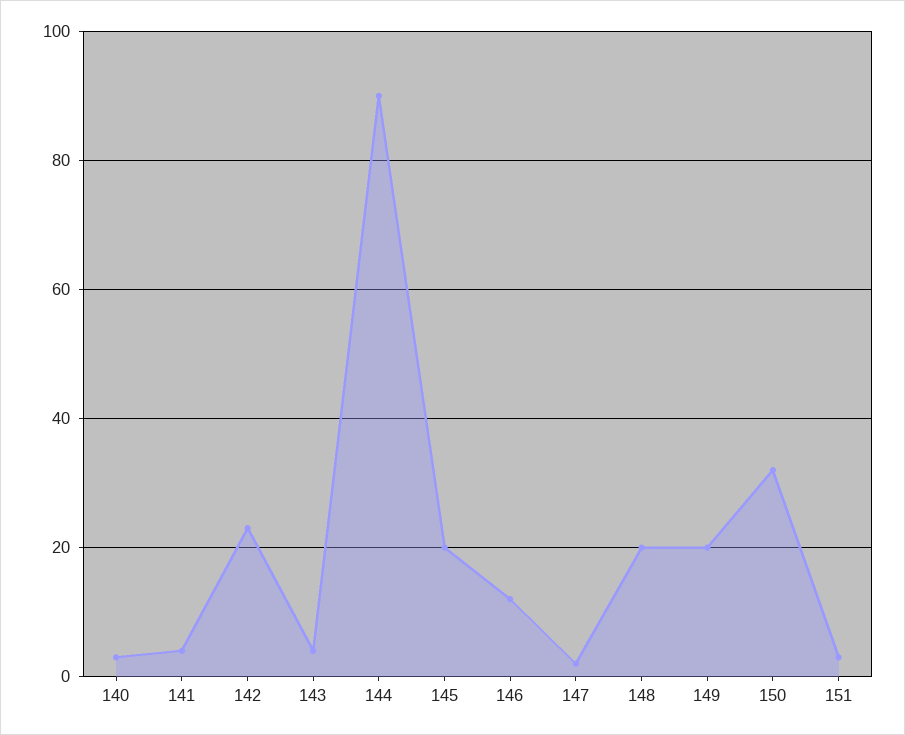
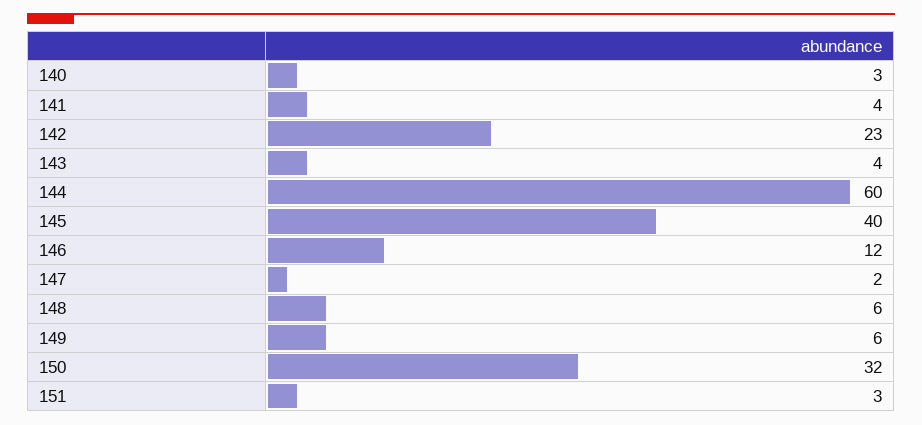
  {
    "140": 3,
    "141": 4,
    "142": 23,
    "143": 4,
-   "144": 90,
+   "144": 60,
-   "145": 20,
+   "145": 40,
    "146": 12,
    "147": 2,
-   "148": 20,
+   "148": 6,
-   "149": 20,
+   "149": 6,
    "150": 32,
    "151": 3
  }

